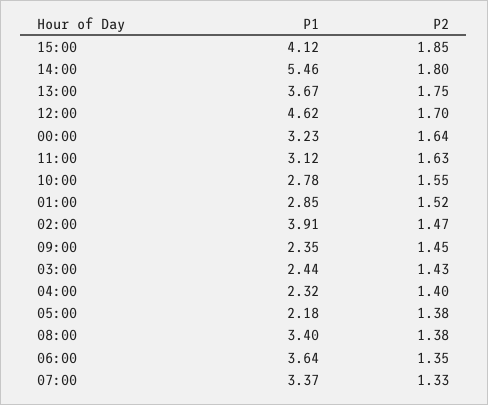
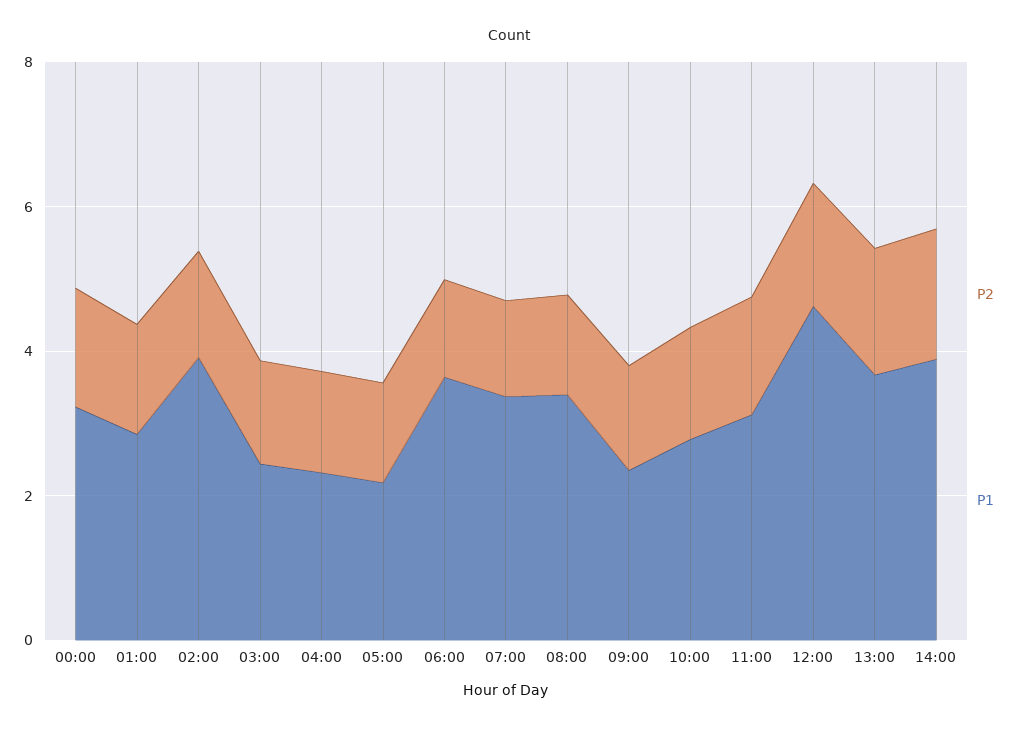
  {
    "P1": {
-     "15:00": 4.12,
-     "14:00": 5.46,
+     "14:00": 4,
      "13:00": 3.67,
      "12:00": 4.62,
      "00:00": 3.23,
      "11:00": 3.12,
      "10:00": 2.78,
      "01:00": 2.85,
      "02:00": 3.91,
      "09:00": 2.35,
      "03:00": 2.44,
      "04:00": 2.32,
      "05:00": 2.18,
      "08:00": 3.4,
      "06:00": 3.64,
      "07:00": 3.37
    },
    "P2": {
-     "15:00": 1.85,
      "14:00": 1.8,
      "13:00": 1.75,
      "12:00": 1.7,
      "00:00": 1.64,
      "11:00": 1.63,
      "10:00": 1.55,
      "01:00": 1.52,
      "02:00": 1.47,
      "09:00": 1.45,
      "03:00": 1.43,
      "04:00": 1.4,
      "05:00": 1.38,
      "08:00": 1.38,
      "06:00": 1.35,
      "07:00": 1.33
    }
  }

